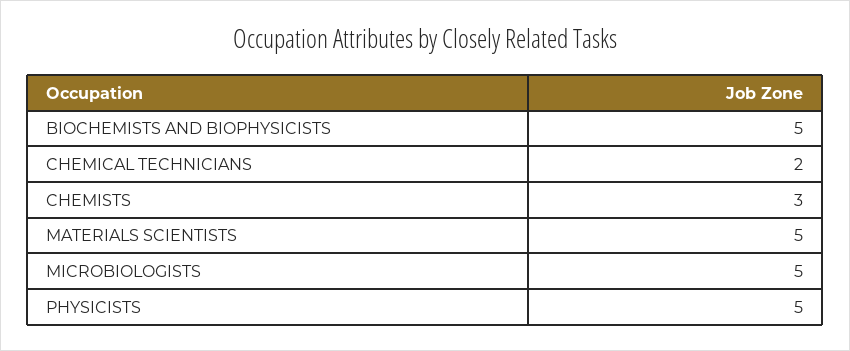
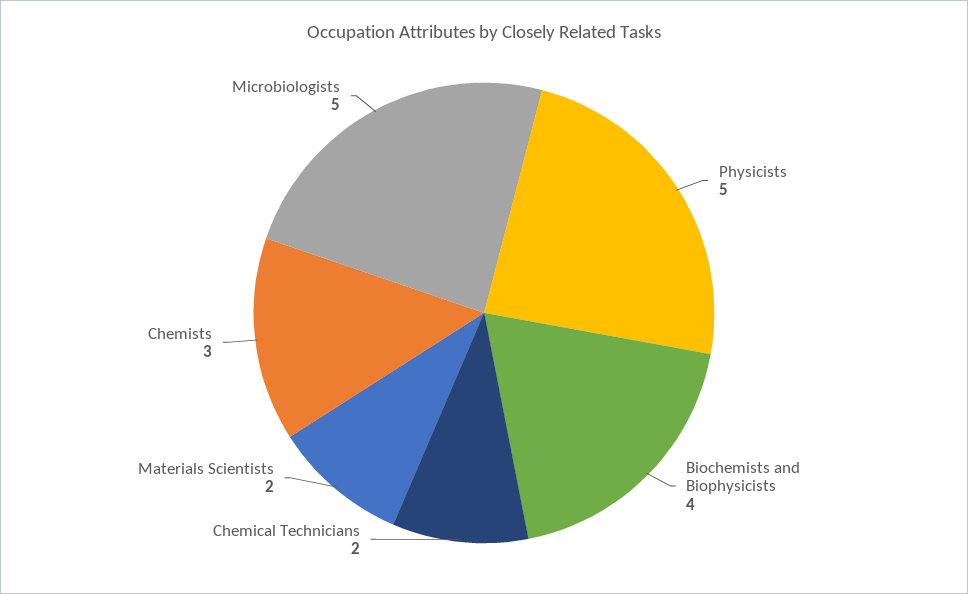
  {
-   "BIOCHEMISTS AND BIOPHYSICISTS": 5,
+   "BIOCHEMISTS AND BIOPHYSICISTS": 4,
    "CHEMICAL TECHNICIANS": 2,
    "CHEMISTS": 3,
-   "MATERIALS SCIENTISTS": 5,
+   "MATERIALS SCIENTISTS": 2,
    "MICROBIOLOGISTS": 5,
    "PHYSICISTS": 5
  }

